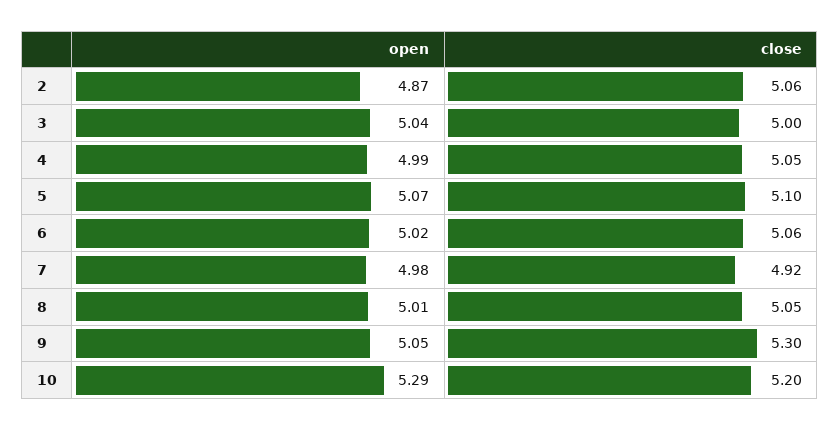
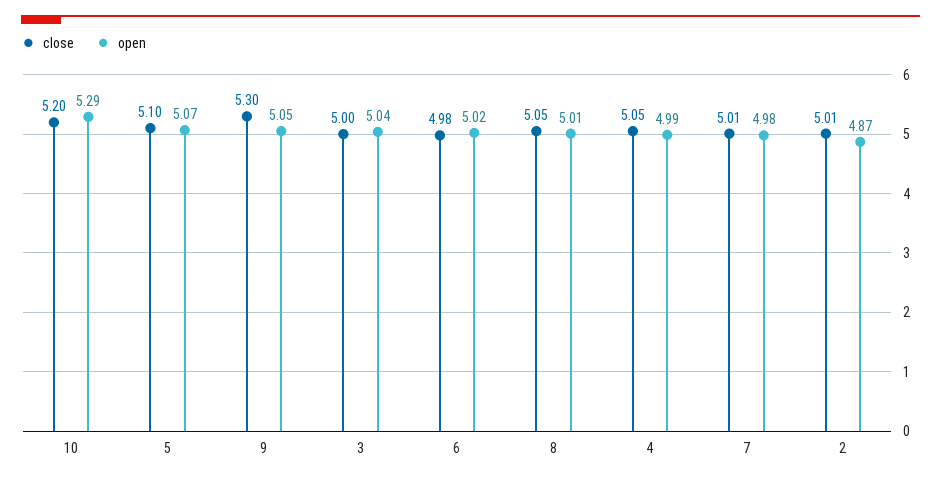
  {
    "open": {
      "2": 4.87,
      "3": 5.04,
      "4": 4.99,
      "5": 5.07,
      "6": 5.02,
      "7": 4.98,
      "8": 5.01,
      "9": 5.05,
      "10": 5.29
    },
    "close": {
-     "2": 5.06,
+     "2": 5.01,
      "3": 5,
      "4": 5.05,
      "5": 5.1,
-     "6": 5.06,
+     "6": 4.98,
-     "7": 4.92,
+     "7": 5.01,
      "8": 5.05,
      "9": 5.3,
      "10": 5.2
    }
  }

